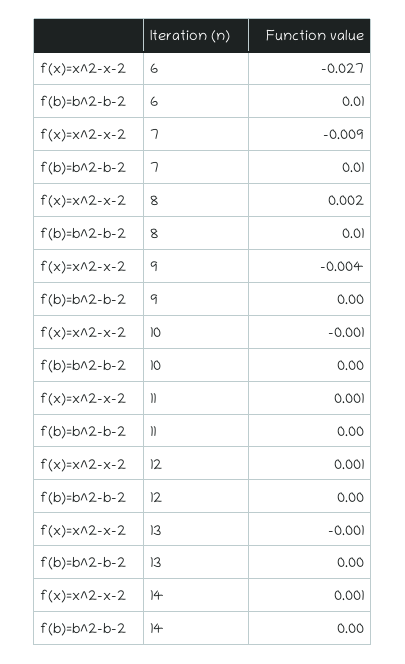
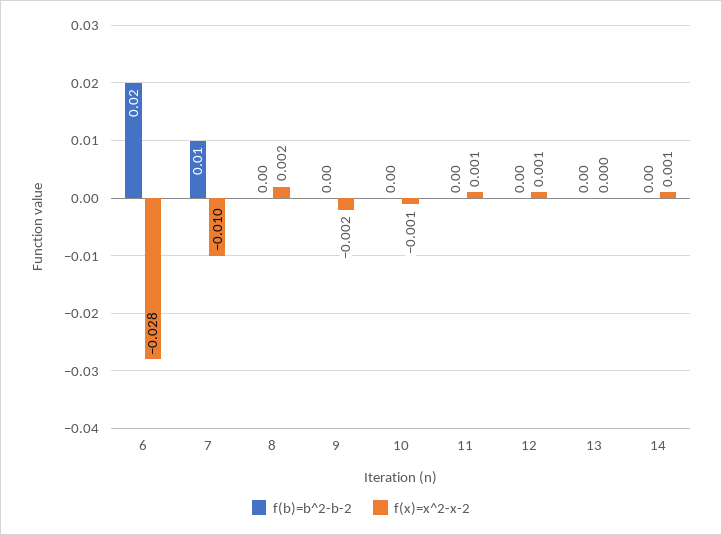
  {
    "f(x)=x^2-x-2": {
-     "6": -0.027,
+     "6": -0.028,
-     "7": -0.009,
+     "7": -0.01,
      "8": 0.002,
-     "9": -0.004,
+     "9": -0.002,
      "10": -0.001,
      "11": 0.001,
      "12": 0.001,
-     "13": -0.001,
+     "13": 0,
      "14": 0.001
    },
    "f(b)=b^2-b-2": {
-     "6": 0.01,
+     "6": 0.02,
      "7": 0.01,
-     "8": 0.01,
+     "8": 0,
      "9": 0,
      "10": 0,
      "11": 0,
      "12": 0,
      "13": 0,
      "14": 0
    }
  }

